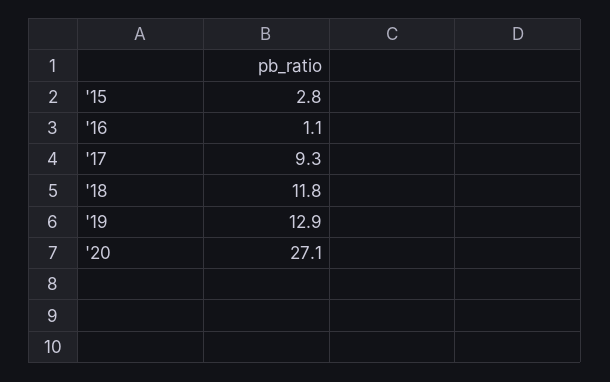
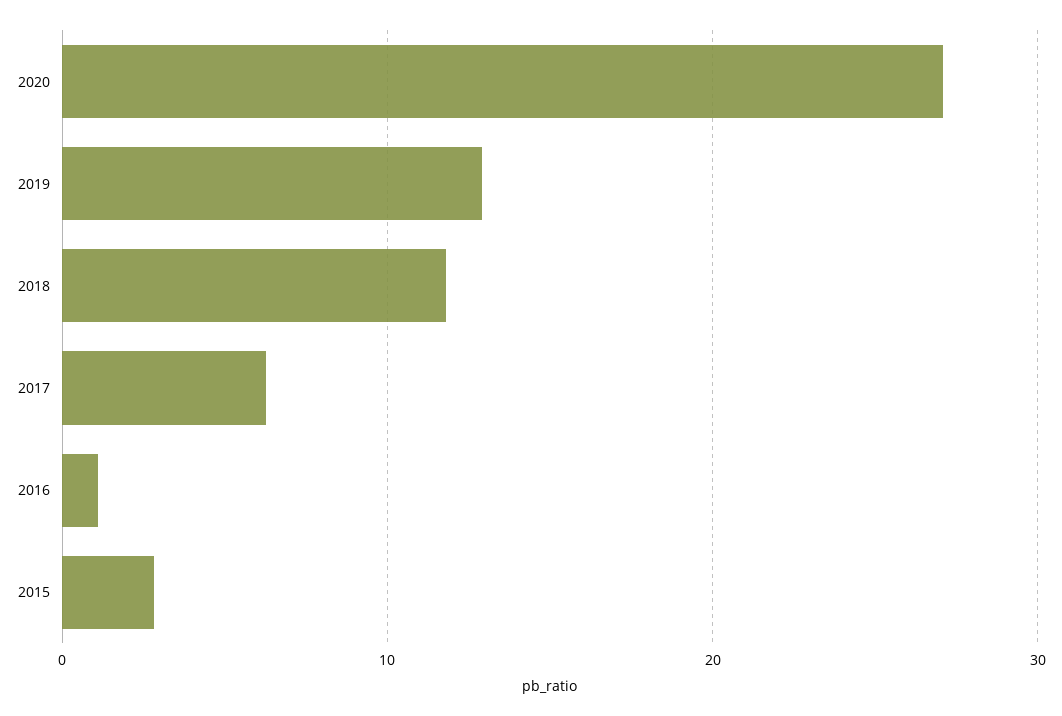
  {
    "'15": 2.8,
    "'16": 1.1,
-   "'17": 9.3,
+   "'17": 6,
    "'18": 11.8,
    "'19": 12.9,
    "'20": 27.1
  }

